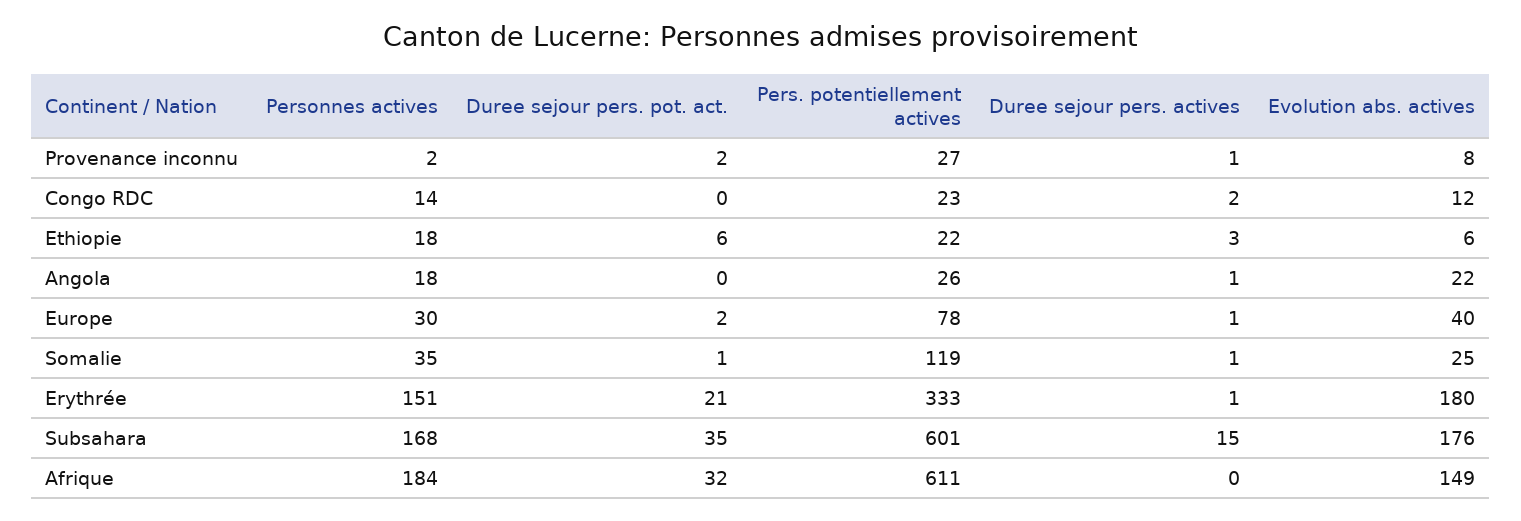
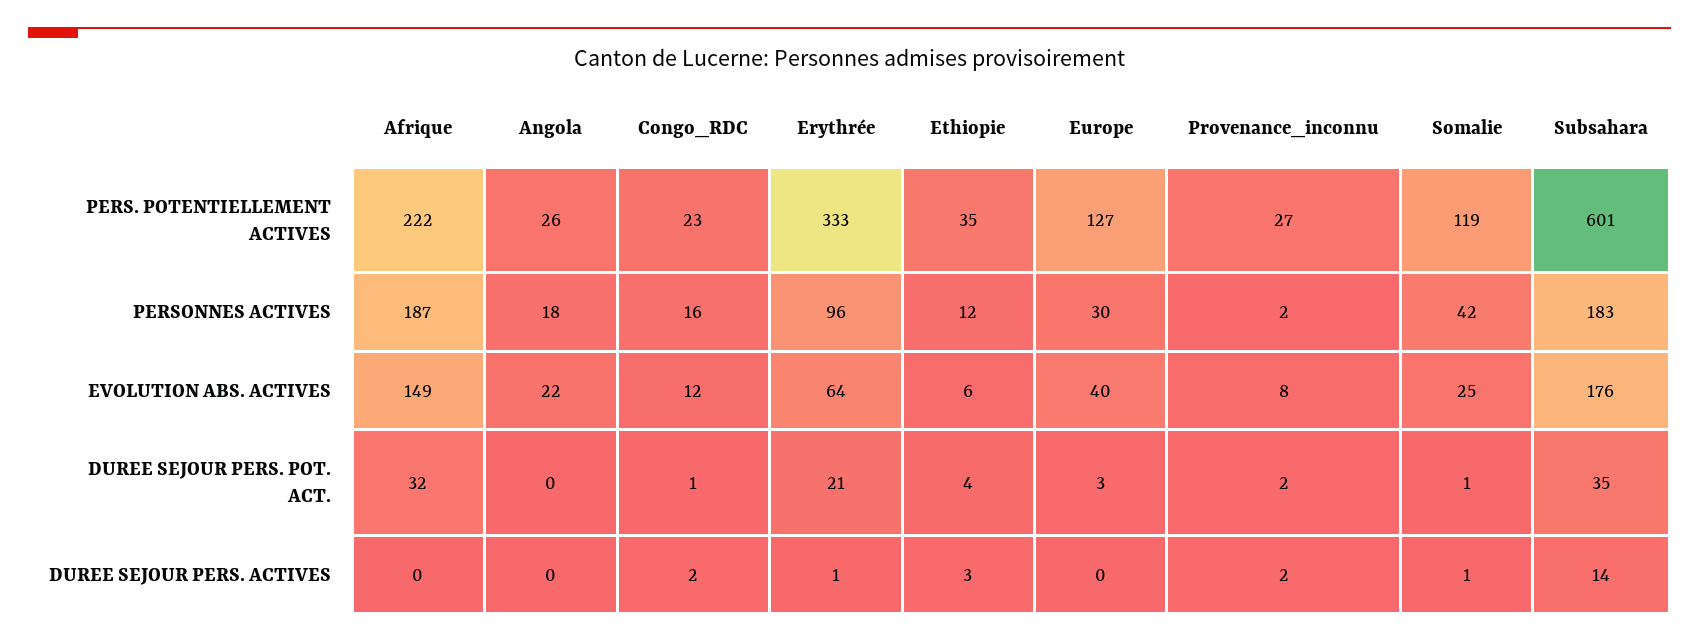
  {
    "Personnes actives": {
      "Provenance inconnu": 2,
-     "Congo RDC": 14,
+     "Congo RDC": 16,
-     "Ethiopie": 18,
+     "Ethiopie": 12,
      "Angola": 18,
      "Europe": 30,
-     "Somalie": 35,
+     "Somalie": 42,
-     "Erythrée": 151,
+     "Erythrée": 96,
-     "Subsahara": 168,
+     "Subsahara": 183,
-     "Afrique": 184
+     "Afrique": 187
    },
    "Duree sejour pers. pot. act.": {
      "Provenance inconnu": 2,
-     "Congo RDC": 0,
+     "Congo RDC": 1,
-     "Ethiopie": 6,
+     "Ethiopie": 4,
      "Angola": 0,
-     "Europe": 2,
+     "Europe": 3,
      "Somalie": 1,
      "Erythrée": 21,
      "Subsahara": 35,
      "Afrique": 32
    },
    "Pers. potentiellement actives": {
      "Provenance inconnu": 27,
      "Congo RDC": 23,
-     "Ethiopie": 22,
+     "Ethiopie": 35,
      "Angola": 26,
-     "Europe": 78,
+     "Europe": 127,
      "Somalie": 119,
      "Erythrée": 333,
      "Subsahara": 601,
-     "Afrique": 611
+     "Afrique": 222
    },
    "Duree sejour pers. actives": {
-     "Provenance inconnu": 1,
+     "Provenance inconnu": 2,
      "Congo RDC": 2,
      "Ethiopie": 3,
-     "Angola": 1,
+     "Angola": 0,
-     "Europe": 1,
+     "Europe": 0,
      "Somalie": 1,
      "Erythrée": 1,
-     "Subsahara": 15,
+     "Subsahara": 14,
      "Afrique": 0
    },
    "Evolution abs. actives": {
      "Provenance inconnu": 8,
      "Congo RDC": 12,
      "Ethiopie": 6,
      "Angola": 22,
      "Europe": 40,
      "Somalie": 25,
-     "Erythrée": 180,
+     "Erythrée": 64,
      "Subsahara": 176,
      "Afrique": 149
    }
  }

